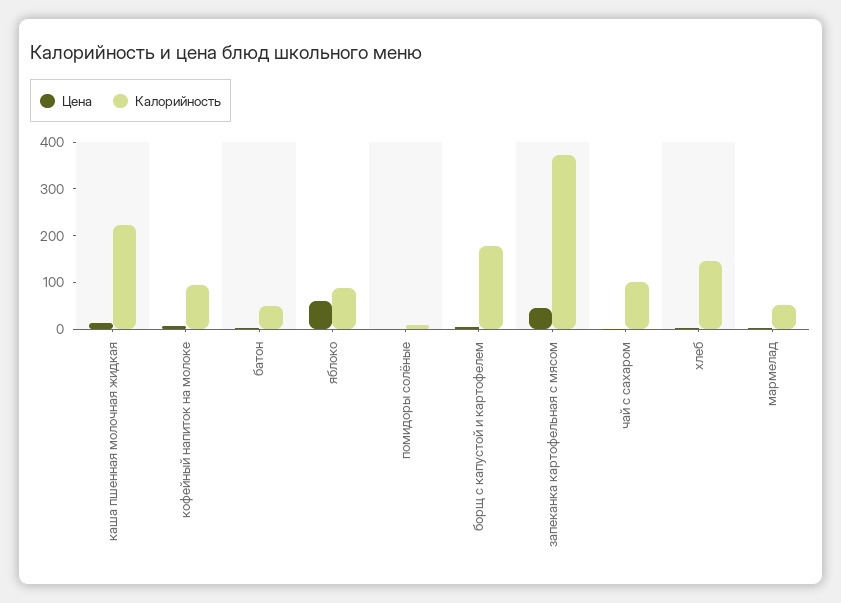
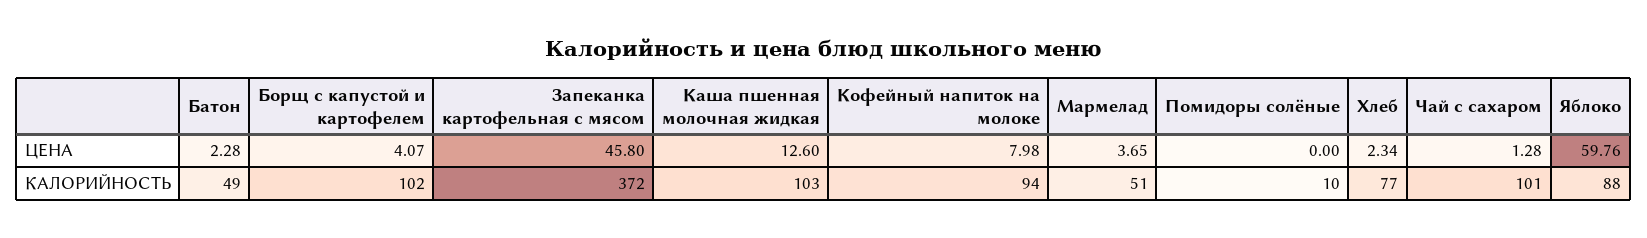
  {
    "Цена": {
      "каша пшенная молочная жидкая": 12.6,
      "кофейный напиток на молоке": 7.98,
      "батон": 2.28,
      "яблоко": 59.76,
      "помидоры солёные": 0,
      "борщ с капустой и картофелем": 4.07,
      "запеканка картофельная с мясом": 45.8,
      "чай с сахаром": 1.28,
      "хлеб": 2.34,
      "мармелад": 3.65
    },
    "Калорийность": {
-     "каша пшенная молочная жидкая": 220,
+     "каша пшенная молочная жидкая": 103,
      "кофейный напиток на молоке": 94,
      "батон": 49,
      "яблоко": 88,
      "помидоры солёные": 10,
-     "борщ с капустой и картофелем": 180,
+     "борщ с капустой и картофелем": 102,
      "запеканка картофельная с мясом": 372,
      "чай с сахаром": 101,
-     "хлеб": 140,
+     "хлеб": 77,
      "мармелад": 51
    }
  }

